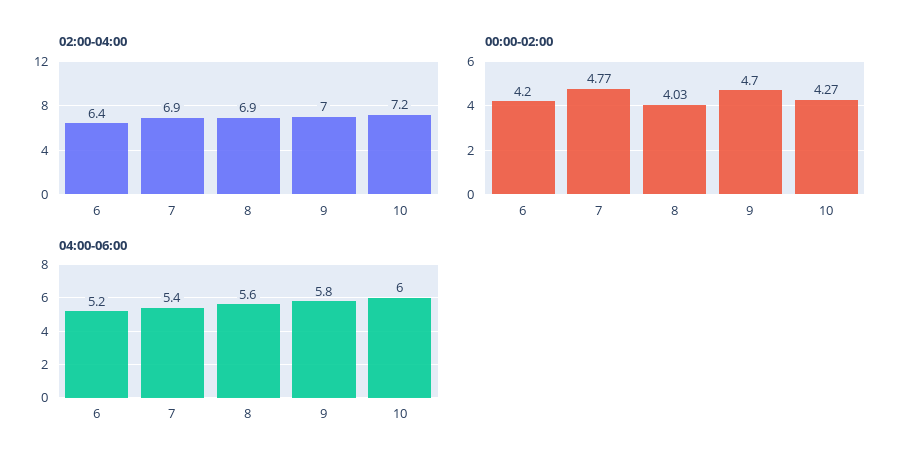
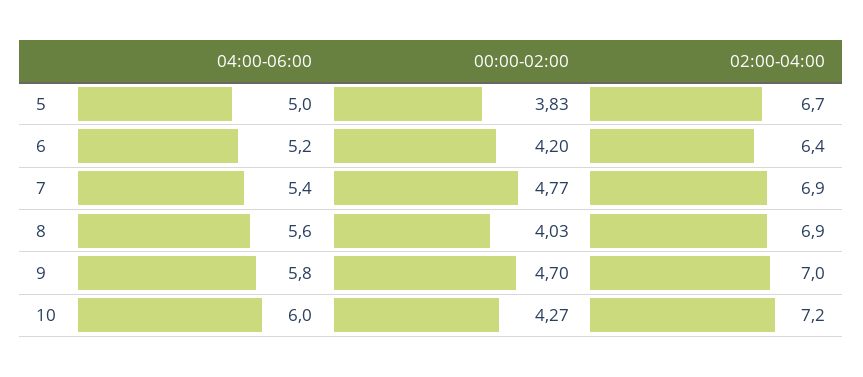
  {
    "02:00-04:00": {
      "6": 6.4,
      "7": 6.9,
      "8": 6.9,
      "9": 7,
-     "10": 7.2
+     "10": 7.2,
+     "5": 6.7
    },
    "00:00-02:00": {
      "6": 4.2,
      "7": 4.77,
      "8": 4.03,
      "9": 4.7,
-     "10": 4.27
+     "10": 4.27,
+     "5": 3.83
    },
    "04:00-06:00": {
      "6": 5.2,
      "7": 5.4,
      "8": 5.6,
      "9": 5.8,
-     "10": 6
+     "10": 6,
+     "5": 5
    }
  }

